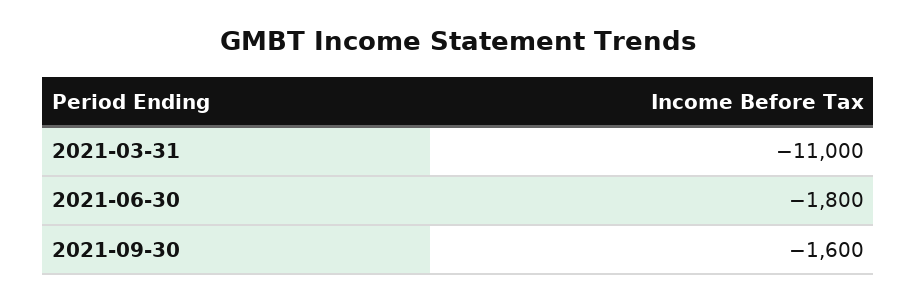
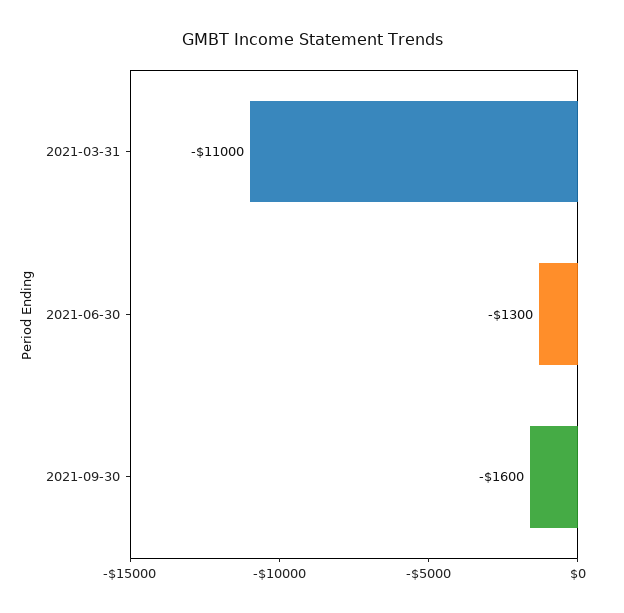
  {
    "2021-03-31": -11000,
-   "2021-06-30": -1800,
+   "2021-06-30": -1300,
    "2021-09-30": -1600
  }

